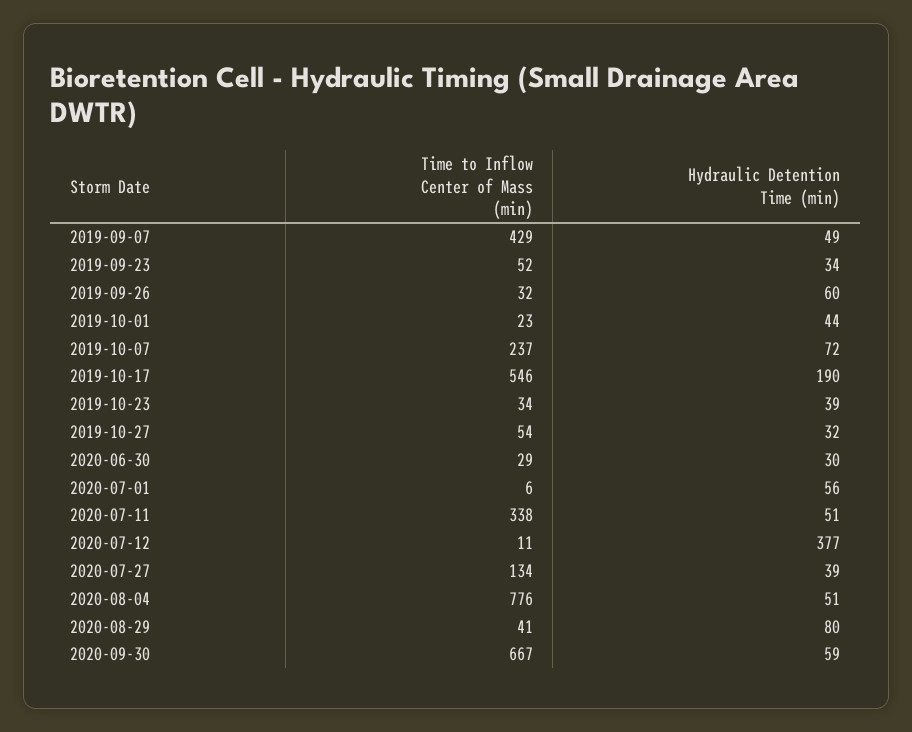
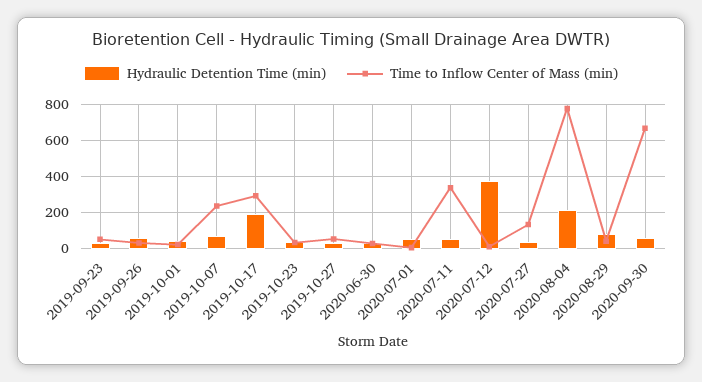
  {
    "Time to Inflow Center of Mass (min)": {
-     "2019-09-07": 429,
      "2019-09-23": 52,
      "2019-09-26": 32,
      "2019-10-01": 23,
      "2019-10-07": 237,
-     "2019-10-17": 546,
+     "2019-10-17": 300,
      "2019-10-23": 34,
      "2019-10-27": 54,
      "2020-06-30": 29,
      "2020-07-01": 6,
      "2020-07-11": 338,
      "2020-07-12": 11,
      "2020-07-27": 134,
      "2020-08-04": 776,
      "2020-08-29": 41,
      "2020-09-30": 667
    },
    "Hydraulic Detention Time (min)": {
-     "2019-09-07": 49,
      "2019-09-23": 34,
      "2019-09-26": 60,
      "2019-10-01": 44,
      "2019-10-07": 72,
      "2019-10-17": 190,
      "2019-10-23": 39,
      "2019-10-27": 32,
      "2020-06-30": 30,
      "2020-07-01": 56,
      "2020-07-11": 51,
      "2020-07-12": 377,
      "2020-07-27": 39,
-     "2020-08-04": 51,
+     "2020-08-04": 200,
      "2020-08-29": 80,
      "2020-09-30": 59
    }
  }

